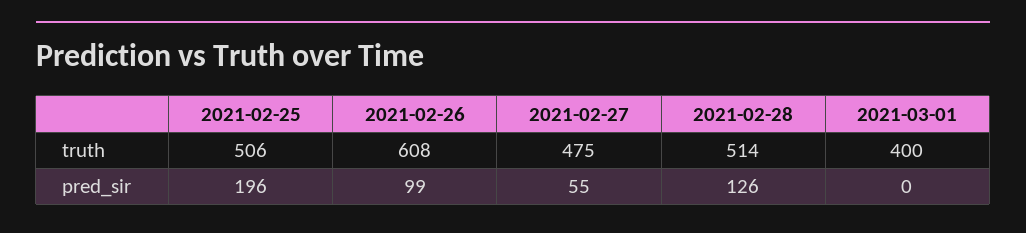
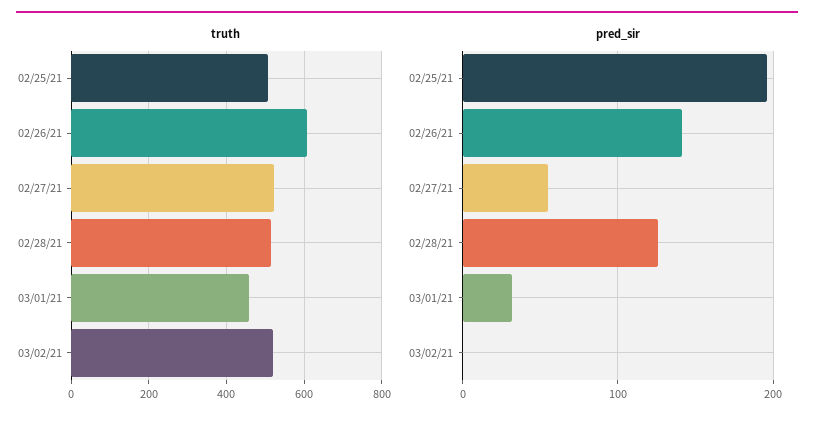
  {
    "truth": {
      "2021-02-25": 506,
      "2021-02-26": 608,
-     "2021-02-27": 475,
+     "2021-02-27": 520,
      "2021-02-28": 514,
-     "2021-03-01": 400
+     "2021-03-01": 460,
+     "03/02/21": 520
    },
    "pred_sir": {
      "2021-02-25": 196,
-     "2021-02-26": 99,
+     "2021-02-26": 140,
      "2021-02-27": 55,
      "2021-02-28": 126,
-     "2021-03-01": 0
+     "2021-03-01": 30,
+     "03/02/21": 0
    }
  }

